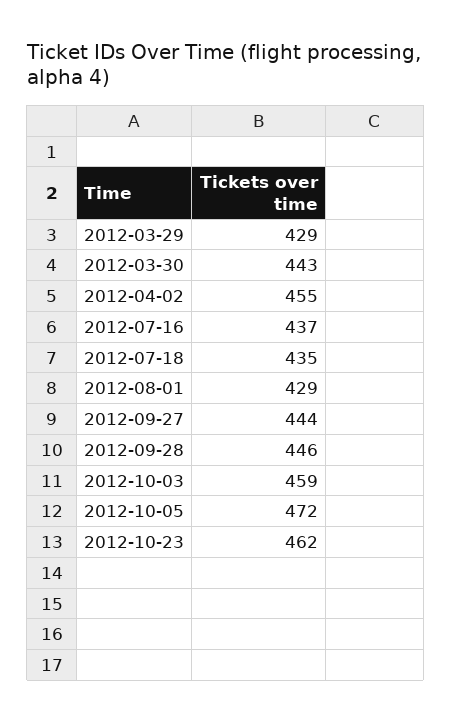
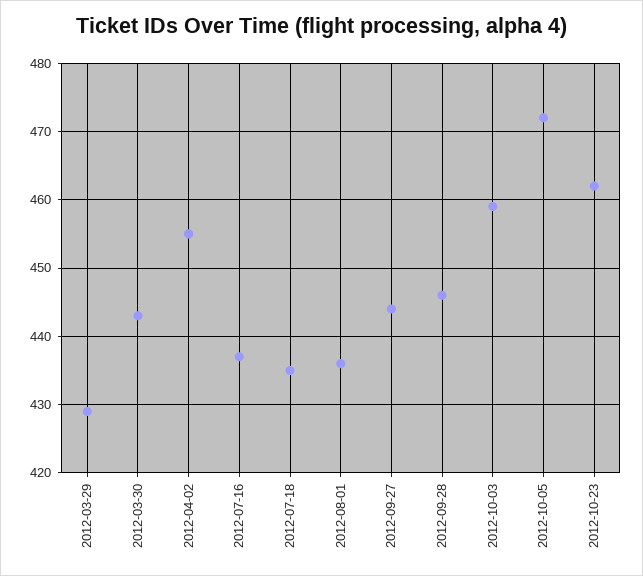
  {
    "2012-03-29": 429,
    "2012-03-30": 443,
    "2012-04-02": 455,
    "2012-07-16": 437,
    "2012-07-18": 435,
-   "2012-08-01": 429,
+   "2012-08-01": 436,
    "2012-09-27": 444,
    "2012-09-28": 446,
    "2012-10-03": 459,
    "2012-10-05": 472,
    "2012-10-23": 462
  }

